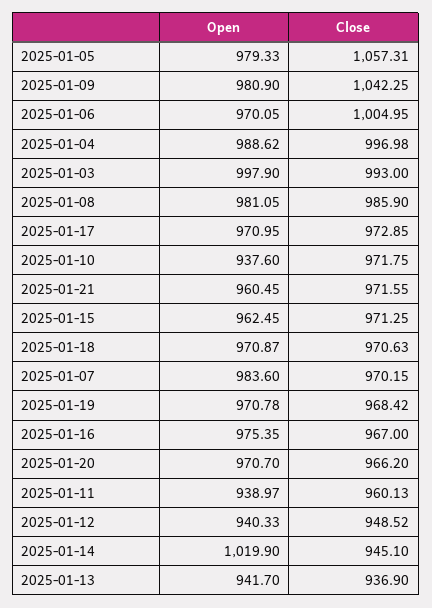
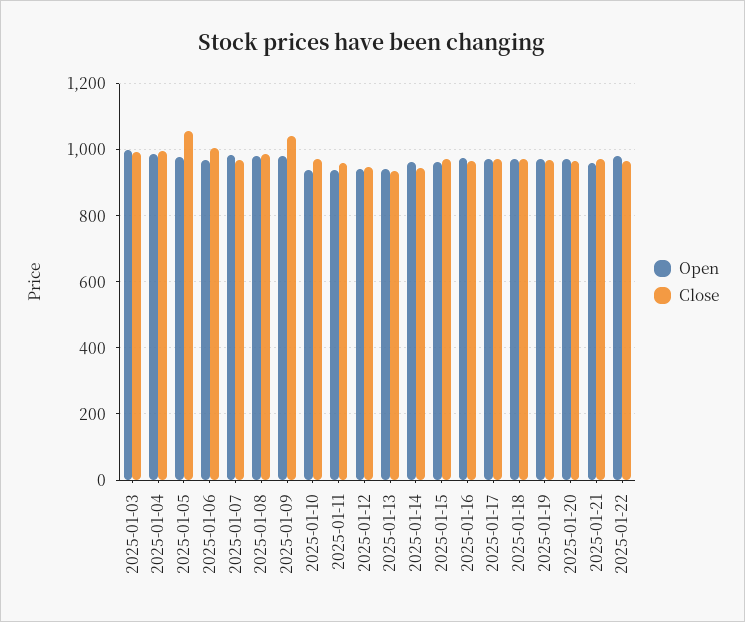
  {
    "Open": {
      "2025-01-05": 979.33,
      "2025-01-09": 980.9,
      "2025-01-06": 970.05,
      "2025-01-04": 988.62,
      "2025-01-03": 997.9,
      "2025-01-08": 981.05,
      "2025-01-17": 970.95,
      "2025-01-10": 937.6,
      "2025-01-21": 960.45,
      "2025-01-15": 962.45,
      "2025-01-18": 970.87,
      "2025-01-07": 983.6,
      "2025-01-19": 970.78,
      "2025-01-16": 975.35,
      "2025-01-20": 970.7,
      "2025-01-11": 938.97,
      "2025-01-12": 940.33,
-     "2025-01-14": 1019.9,
+     "2025-01-14": 960,
-     "2025-01-13": 941.7
+     "2025-01-13": 941.7,
+     "2025-01-22": 980
    },
    "Close": {
      "2025-01-05": 1057.31,
      "2025-01-09": 1042.25,
      "2025-01-06": 1004.95,
      "2025-01-04": 996.98,
      "2025-01-03": 993,
      "2025-01-08": 985.9,
      "2025-01-17": 972.85,
      "2025-01-10": 971.75,
      "2025-01-21": 971.55,
      "2025-01-15": 971.25,
      "2025-01-18": 970.63,
      "2025-01-07": 970.15,
      "2025-01-19": 968.42,
      "2025-01-16": 967,
      "2025-01-20": 966.2,
      "2025-01-11": 960.13,
      "2025-01-12": 948.52,
      "2025-01-14": 945.1,
-     "2025-01-13": 936.9
+     "2025-01-13": 936.9,
+     "2025-01-22": 960
    }
  }

